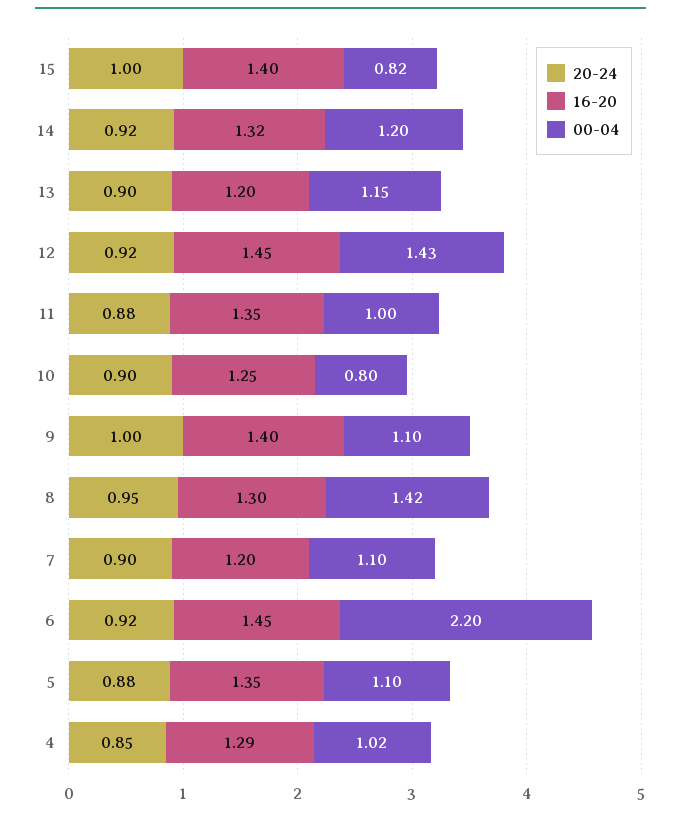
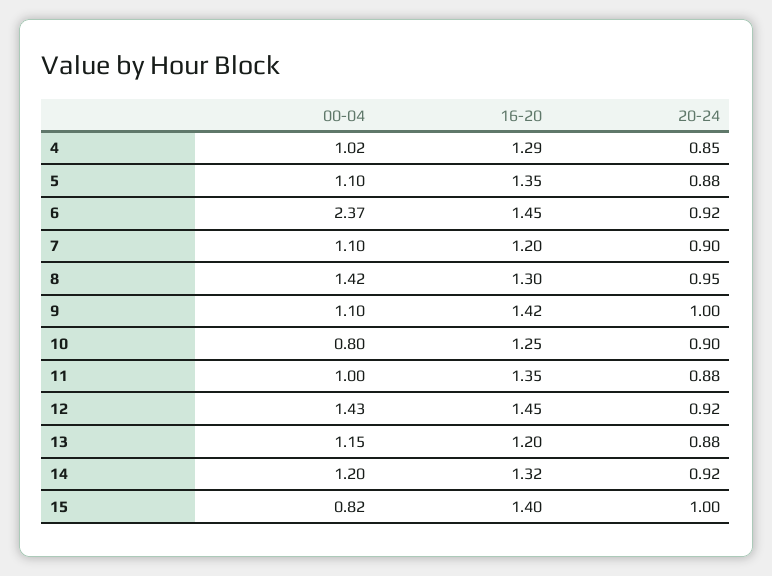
  {
    "20-24": {
      "15": 1,
      "14": 0.92,
-     "13": 0.9,
+     "13": 0.88,
      "12": 0.92,
      "11": 0.88,
      "10": 0.9,
      "9": 1,
      "8": 0.95,
      "7": 0.9,
      "6": 0.92,
      "5": 0.88,
      "4": 0.85
    },
    "16-20": {
      "15": 1.4,
      "14": 1.32,
      "13": 1.2,
      "12": 1.45,
      "11": 1.35,
      "10": 1.25,
-     "9": 1.4,
+     "9": 1.42,
      "8": 1.3,
      "7": 1.2,
      "6": 1.45,
      "5": 1.35,
      "4": 1.29
    },
    "00-04": {
      "15": 0.82,
      "14": 1.2,
      "13": 1.15,
      "12": 1.43,
      "11": 1,
      "10": 0.8,
      "9": 1.1,
      "8": 1.42,
      "7": 1.1,
-     "6": 2.2,
+     "6": 2.37,
      "5": 1.1,
      "4": 1.02
    }
  }

